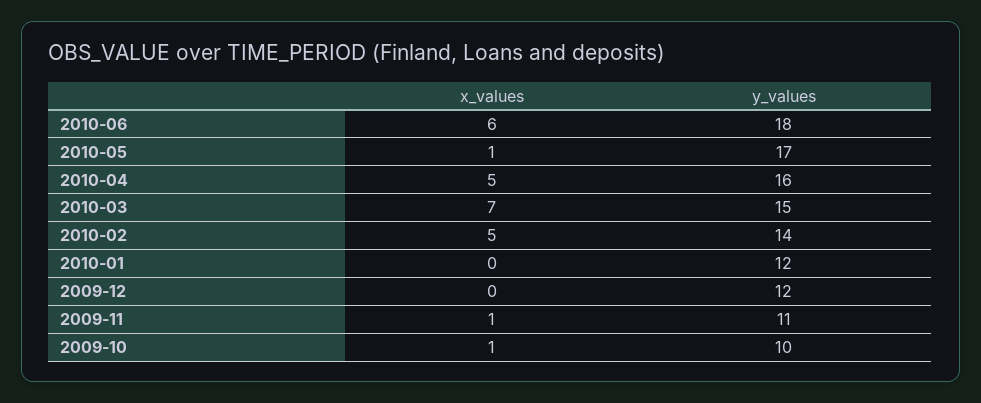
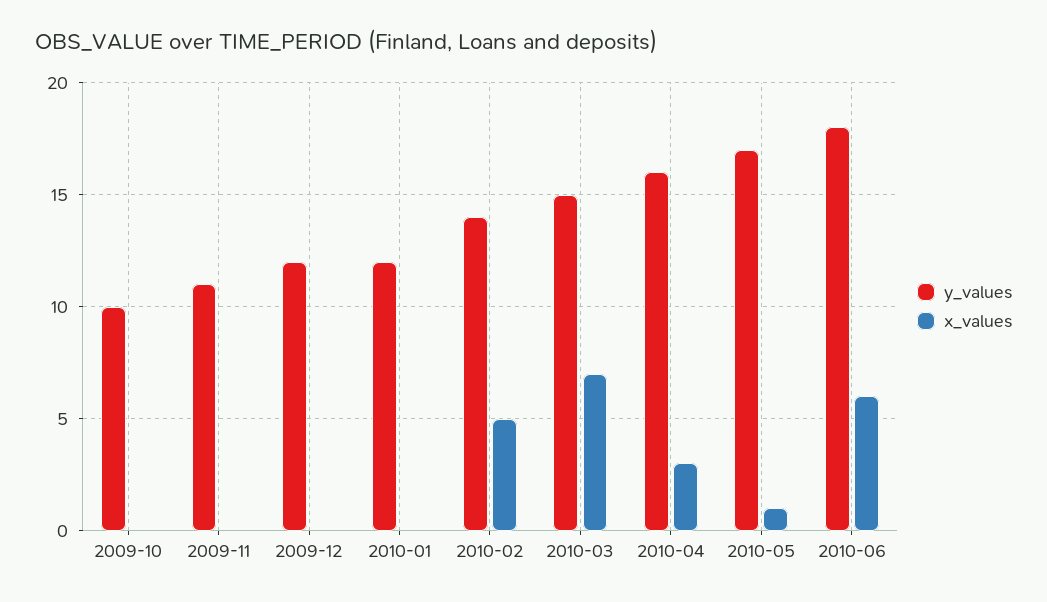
  {
    "x_values": {
      "2010-06": 6,
      "2010-05": 1,
-     "2010-04": 5,
+     "2010-04": 3,
      "2010-03": 7,
      "2010-02": 5,
      "2010-01": 0,
      "2009-12": 0,
-     "2009-11": 1,
+     "2009-11": 0,
-     "2009-10": 1
+     "2009-10": 0
    },
    "y_values": {
      "2010-06": 18,
      "2010-05": 17,
      "2010-04": 16,
      "2010-03": 15,
      "2010-02": 14,
      "2010-01": 12,
      "2009-12": 12,
      "2009-11": 11,
      "2009-10": 10
    }
  }

